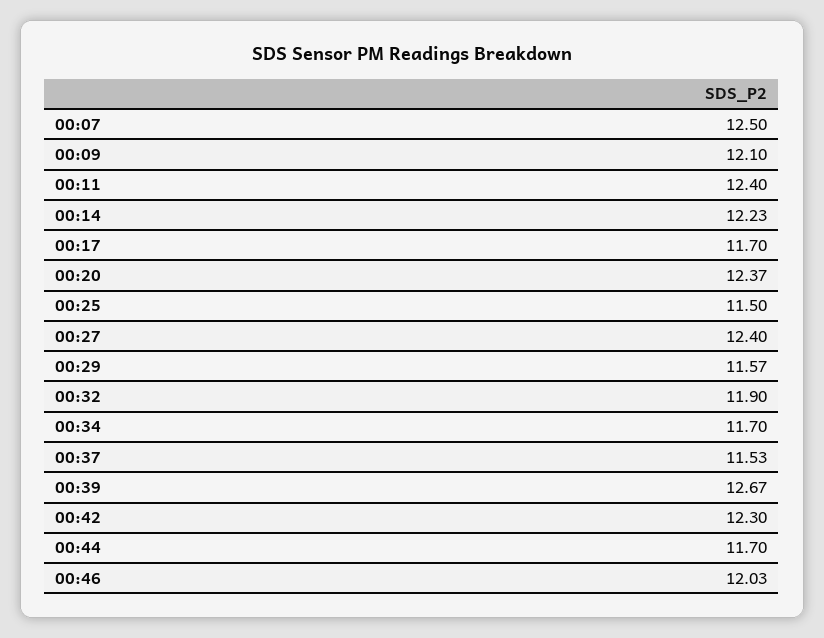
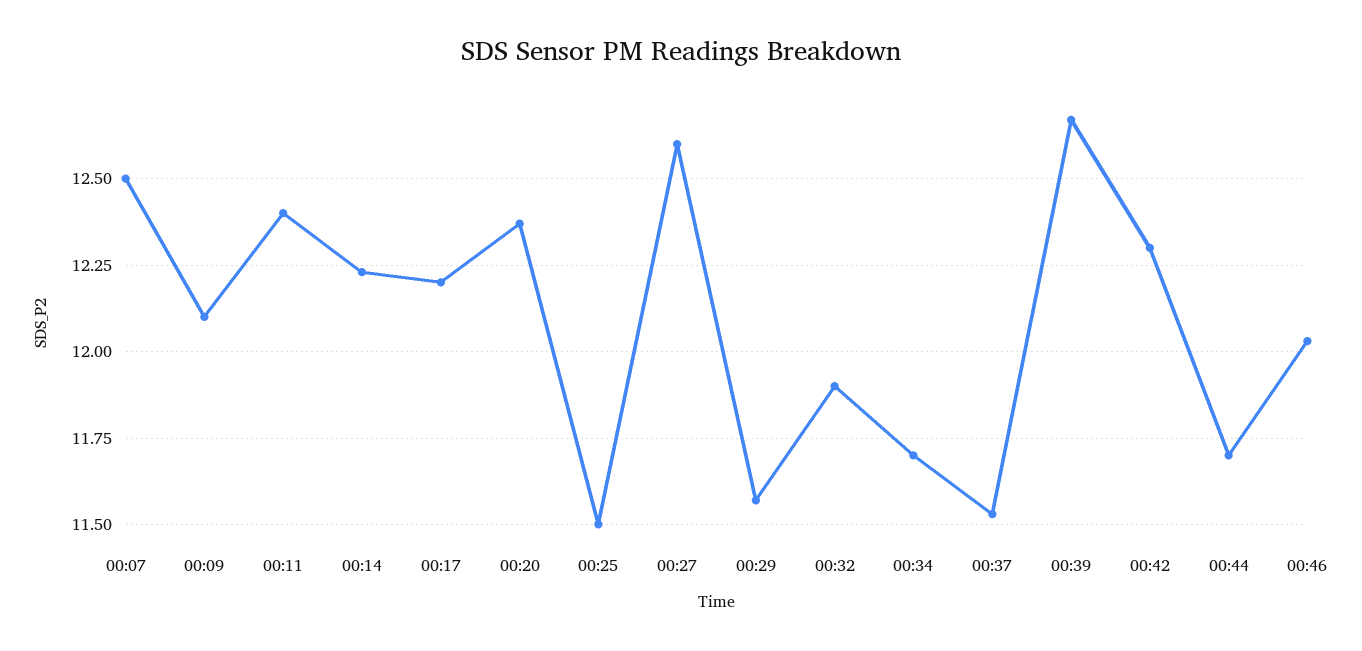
  {
    "00:07": 12.5,
    "00:09": 12.1,
    "00:11": 12.4,
    "00:14": 12.23,
-   "00:17": 11.7,
+   "00:17": 12.2,
    "00:20": 12.37,
    "00:25": 11.5,
-   "00:27": 12.4,
+   "00:27": 12.6,
    "00:29": 11.57,
    "00:32": 11.9,
    "00:34": 11.7,
    "00:37": 11.53,
    "00:39": 12.67,
    "00:42": 12.3,
    "00:44": 11.7,
    "00:46": 12.03
  }

